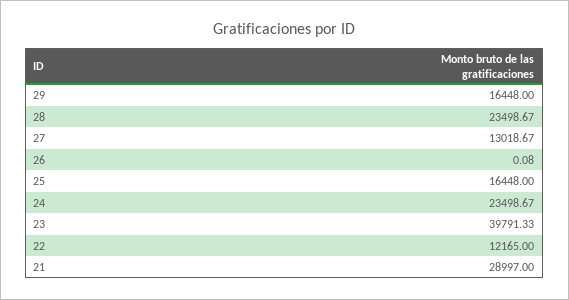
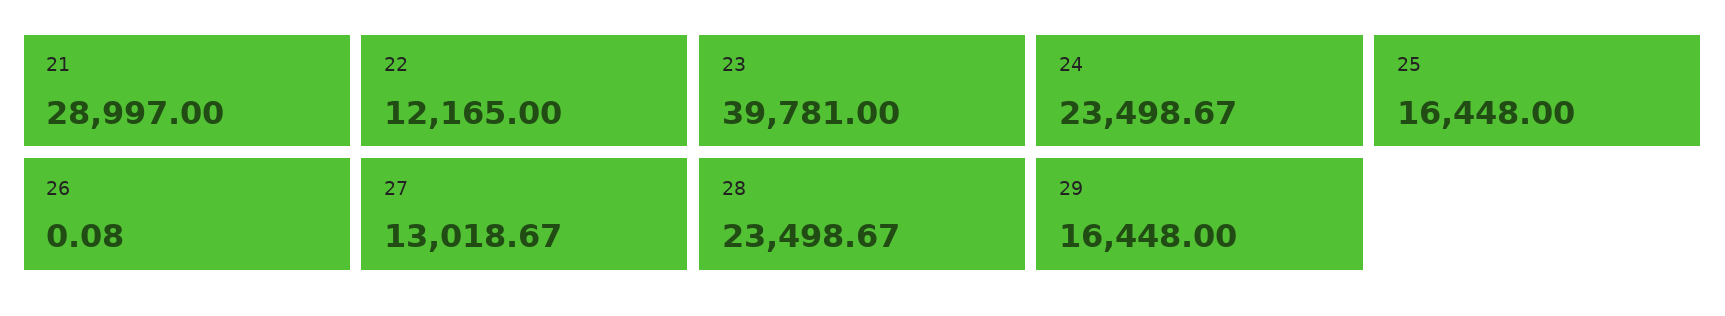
  {
    "29": 16448,
    "28": 23498.67,
    "27": 13018.67,
    "26": 0.08,
    "25": 16448,
    "24": 23498.67,
-   "23": 39791.33,
+   "23": 39781,
    "22": 12165,
    "21": 28997
  }

